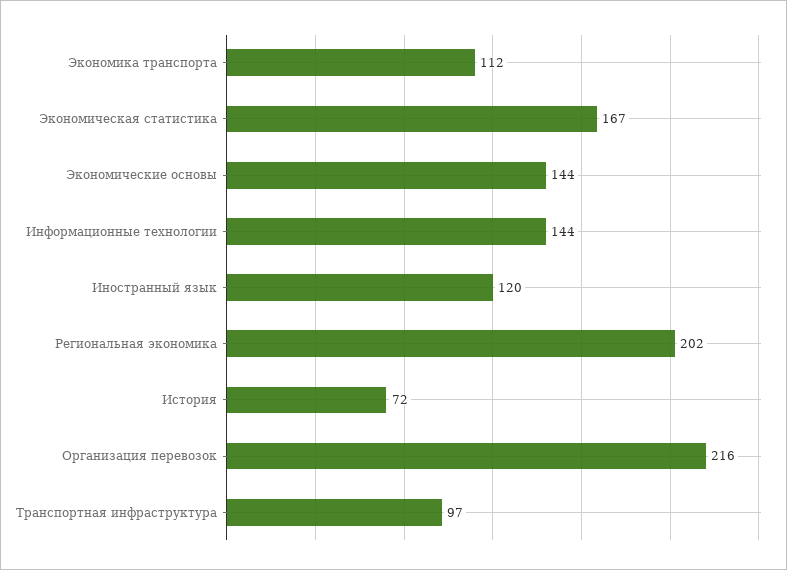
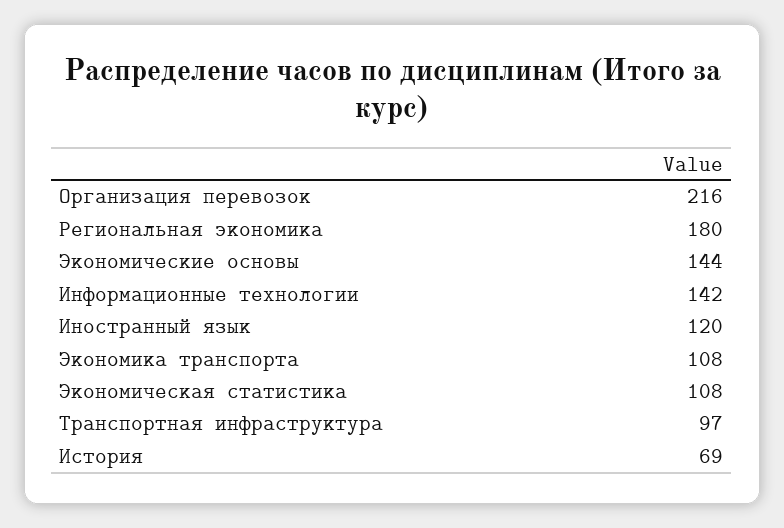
  {
-   "Экономика транспорта": 112,
+   "Экономика транспорта": 108,
-   "Экономическая статистика": 167,
+   "Экономическая статистика": 108,
    "Экономические основы": 144,
-   "Информационные технологии": 144,
+   "Информационные технологии": 142,
    "Иностранный язык": 120,
-   "Региональная экономика": 202,
+   "Региональная экономика": 180,
-   "История": 72,
+   "История": 69,
    "Организация перевозок": 216,
    "Транспортная инфраструктура": 97
  }

